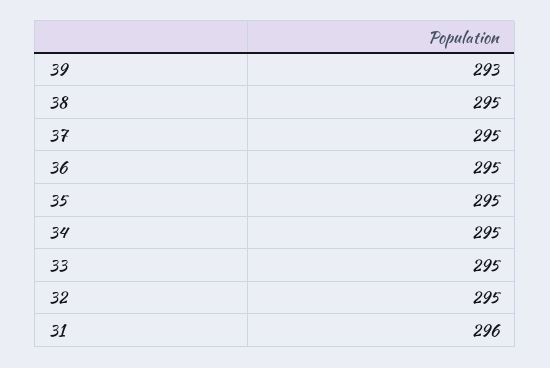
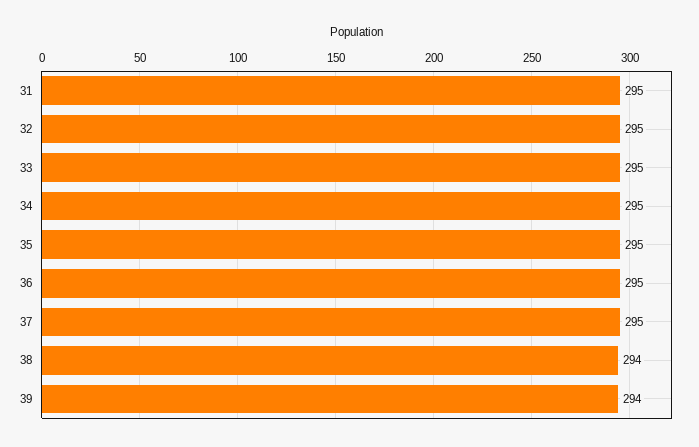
  {
-   "39": 293,
+   "39": 294,
-   "38": 295,
+   "38": 294,
    "37": 295,
    "36": 295,
    "35": 295,
    "34": 295,
    "33": 295,
    "32": 295,
-   "31": 296
+   "31": 295
  }

